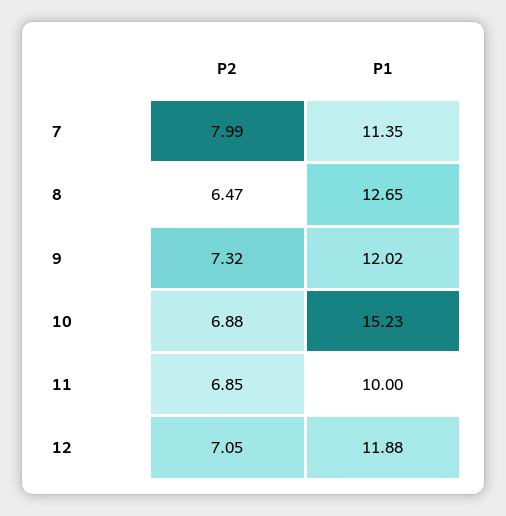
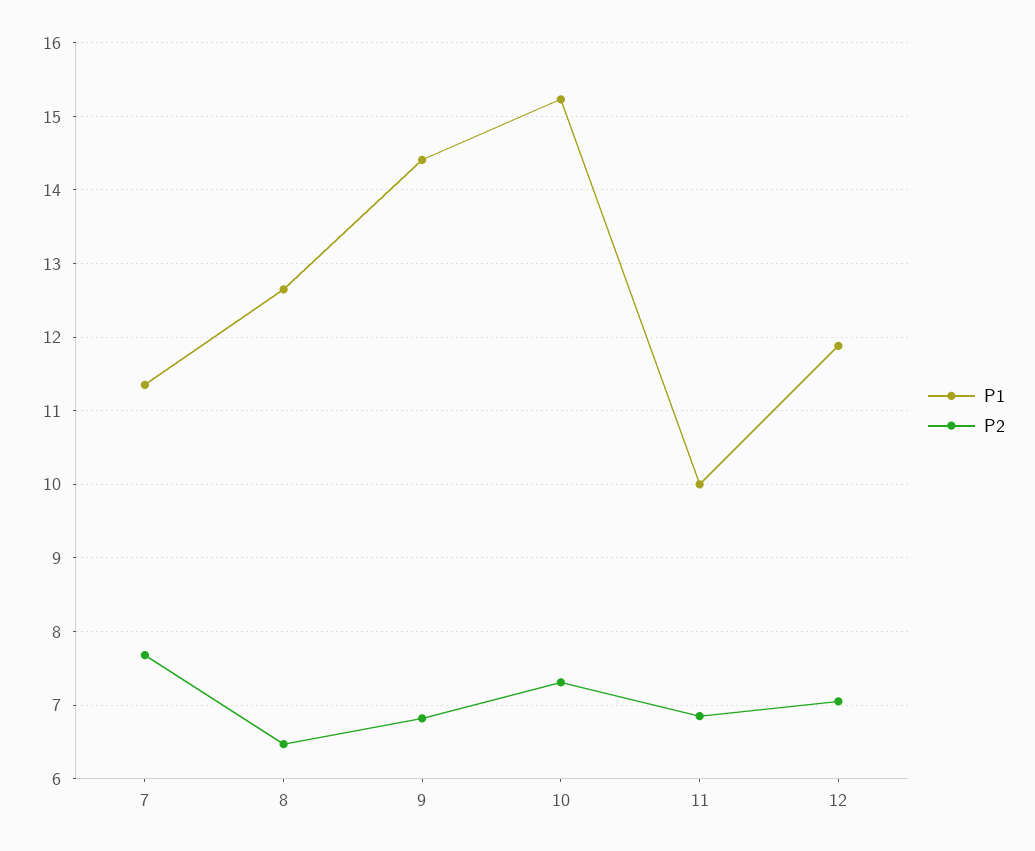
  {
    "P2": {
-     "7": 7.99,
+     "7": 7.7,
      "8": 6.47,
-     "9": 7.32,
+     "9": 6.8,
-     "10": 6.88,
+     "10": 7.3,
      "11": 6.85,
      "12": 7.05
    },
    "P1": {
      "7": 11.35,
      "8": 12.65,
-     "9": 12.02,
+     "9": 14.4,
      "10": 15.23,
      "11": 10,
      "12": 11.88
    }
  }

